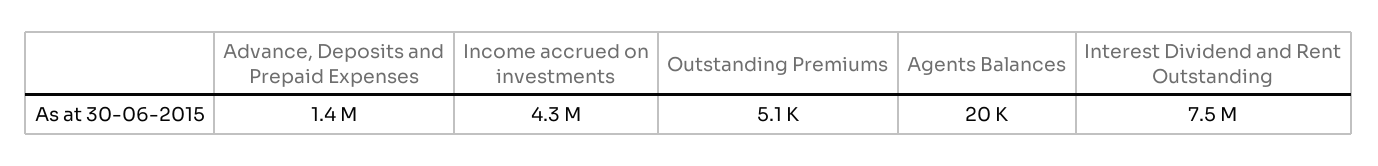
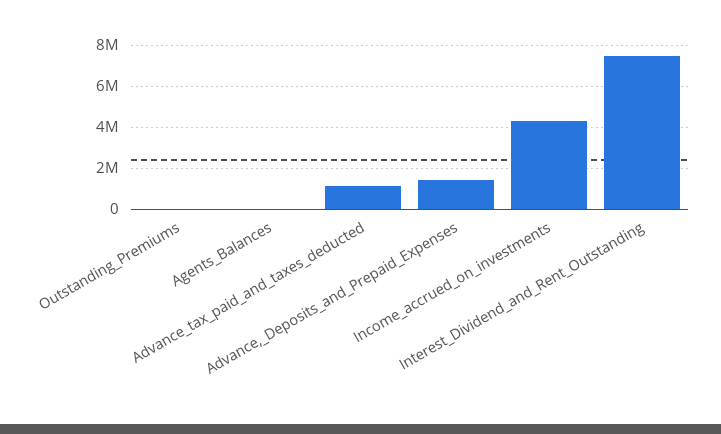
  {
    "Advance, Deposits and Prepaid Expenses": 1400000,
    "Income accrued on investments": 4300000,
    "Outstanding Premiums": 5100,
    "Agents Balances": 20000,
-   "Interest Dividend and Rent Outstanding": 7500000
+   "Interest Dividend and Rent Outstanding": 7500000,
+   "Advance_tax_paid_and_taxes_deducted": 1000000
  }

